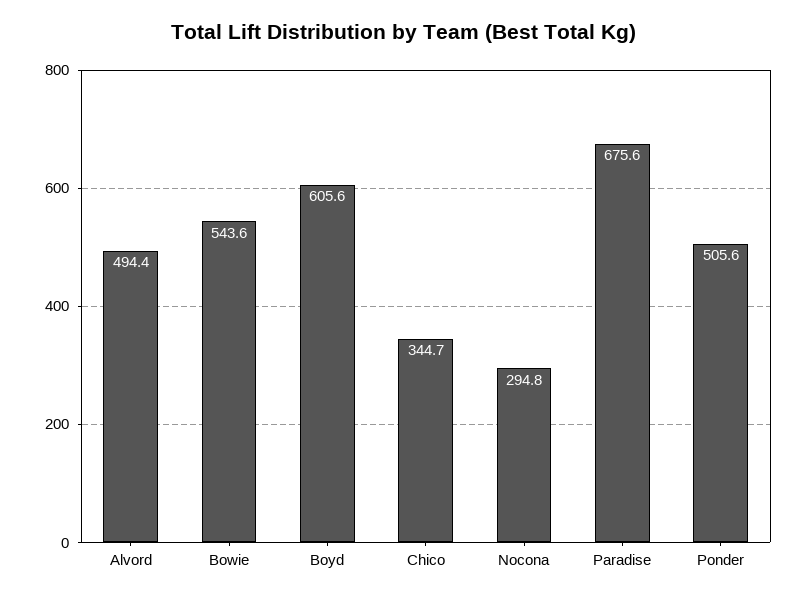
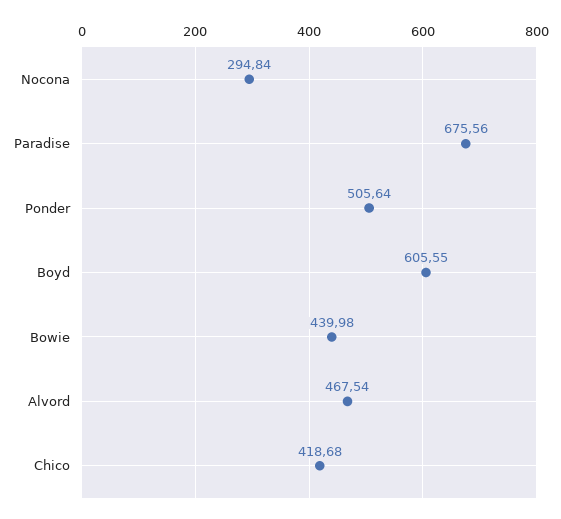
  {
-   "Alvord": 494.4,
+   "Alvord": 467.54,
-   "Bowie": 543.6,
+   "Bowie": 439.98,
    "Boyd": 605.55,
-   "Chico": 344.7,
+   "Chico": 418.68,
    "Nocona": 294.84,
    "Paradise": 675.56,
    "Ponder": 505.64
  }

